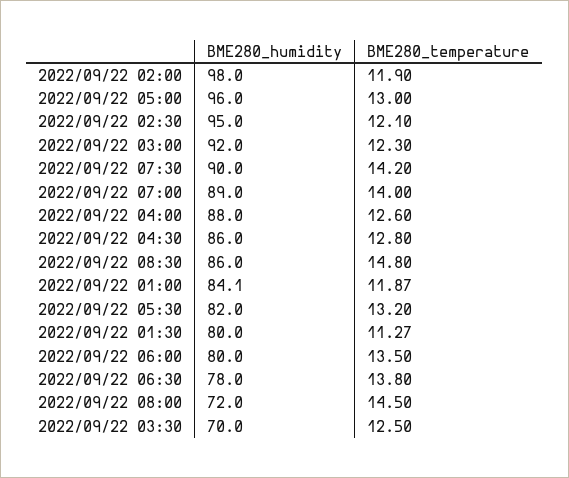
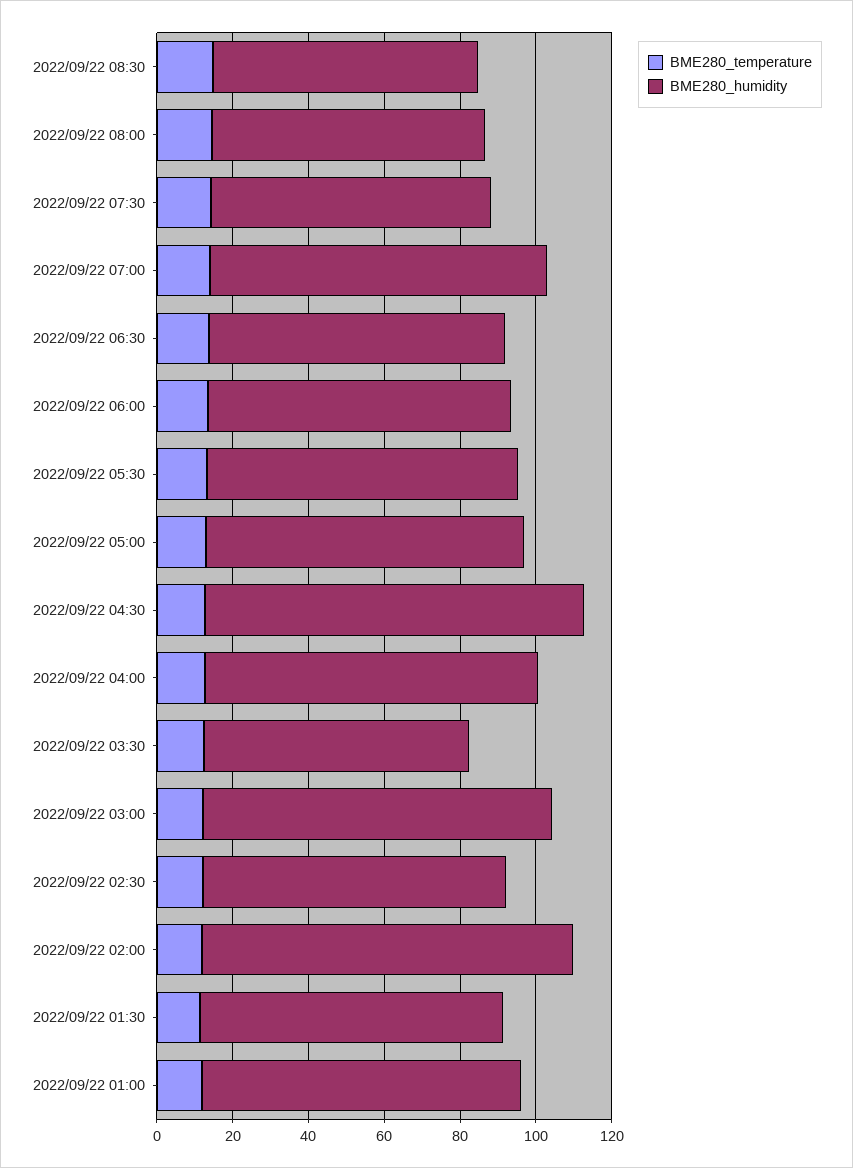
  {
    "BME280_humidity": {
      "2022/09/22 02:00": 98,
-     "2022/09/22 05:00": 96,
+     "2022/09/22 05:00": 85,
-     "2022/09/22 02:30": 95,
+     "2022/09/22 02:30": 80,
      "2022/09/22 03:00": 92,
-     "2022/09/22 07:30": 90,
+     "2022/09/22 07:30": 75,
      "2022/09/22 07:00": 89,
      "2022/09/22 04:00": 88,
-     "2022/09/22 04:30": 86,
+     "2022/09/22 04:30": 100,
-     "2022/09/22 08:30": 86,
+     "2022/09/22 08:30": 70,
      "2022/09/22 01:00": 84.1,
      "2022/09/22 05:30": 82,
      "2022/09/22 01:30": 80,
      "2022/09/22 06:00": 80,
      "2022/09/22 06:30": 78,
      "2022/09/22 08:00": 72,
      "2022/09/22 03:30": 70
    },
    "BME280_temperature": {
      "2022/09/22 02:00": 11.9,
      "2022/09/22 05:00": 13,
      "2022/09/22 02:30": 12.1,
      "2022/09/22 03:00": 12.3,
      "2022/09/22 07:30": 14.2,
      "2022/09/22 07:00": 14,
      "2022/09/22 04:00": 12.6,
      "2022/09/22 04:30": 12.8,
      "2022/09/22 08:30": 14.8,
      "2022/09/22 01:00": 11.87,
      "2022/09/22 05:30": 13.2,
      "2022/09/22 01:30": 11.27,
      "2022/09/22 06:00": 13.5,
      "2022/09/22 06:30": 13.8,
      "2022/09/22 08:00": 14.5,
      "2022/09/22 03:30": 12.5
    }
  }

